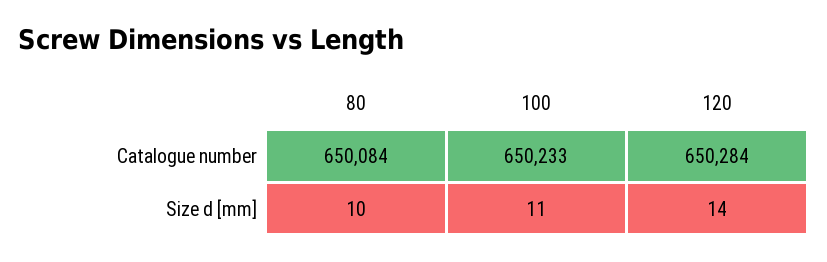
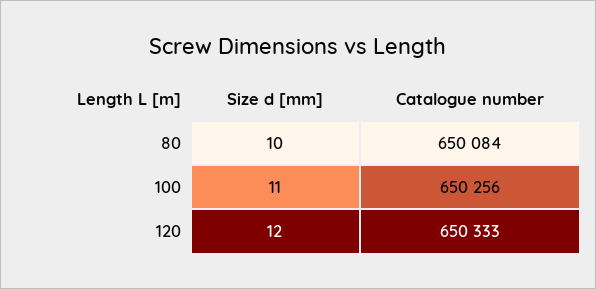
  {
    "80": {
      "Catalogue number": 650084,
      "Size d [mm]": 10
    },
    "100": {
-     "Catalogue number": 650233,
+     "Catalogue number": 650256,
      "Size d [mm]": 11
    },
    "120": {
-     "Catalogue number": 650284,
+     "Catalogue number": 650333,
-     "Size d [mm]": 14
+     "Size d [mm]": 12
    }
  }

